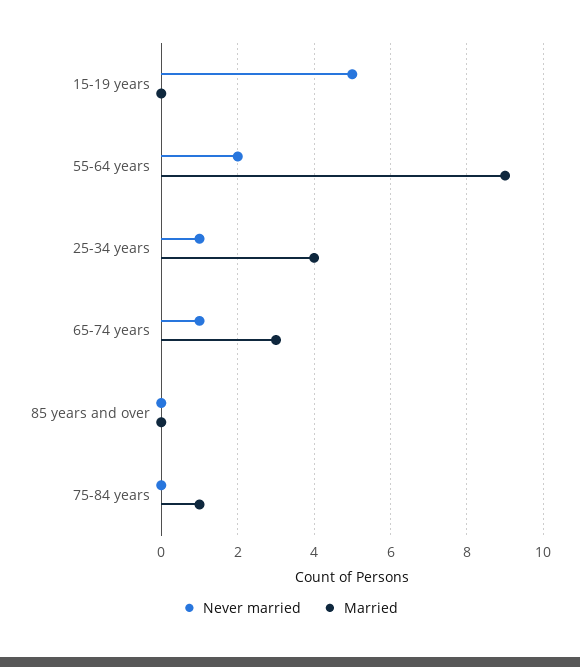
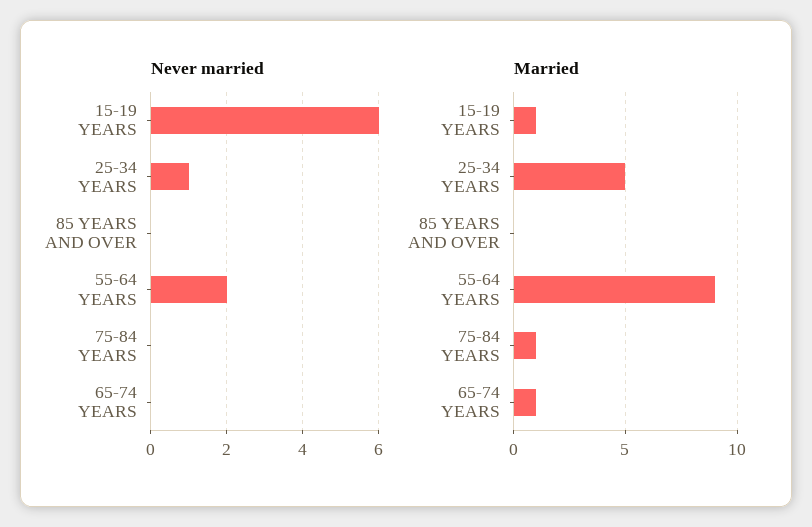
  {
    "Never married": {
-     "15-19 years": 5,
+     "15-19 years": 6,
      "55-64 years": 2,
      "25-34 years": 1,
-     "65-74 years": 1,
+     "65-74 years": 0,
      "85 years and over": 0,
      "75-84 years": 0
    },
    "Married": {
-     "15-19 years": 0,
+     "15-19 years": 1,
      "55-64 years": 9,
-     "25-34 years": 4,
+     "25-34 years": 5,
-     "65-74 years": 3,
+     "65-74 years": 1,
      "85 years and over": 0,
      "75-84 years": 1
    }
  }

